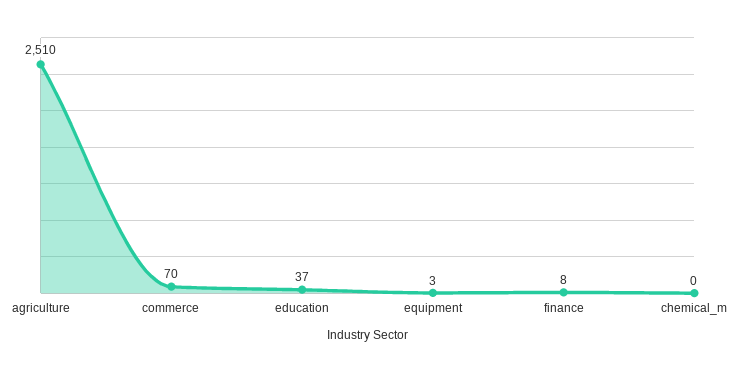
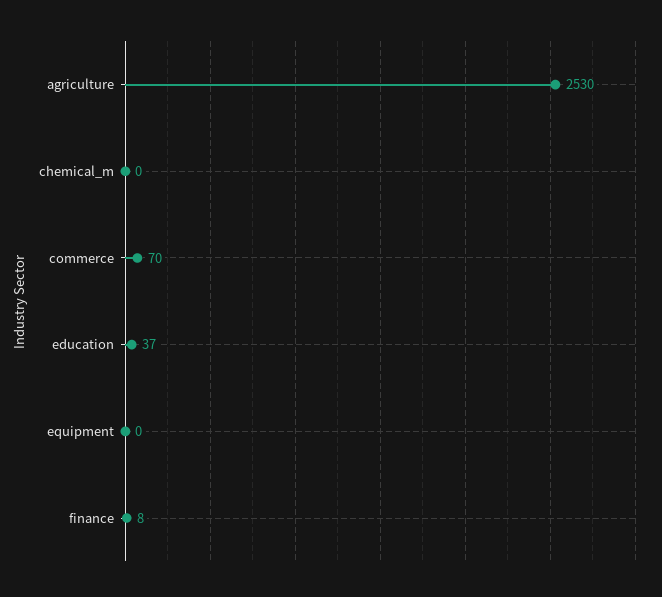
  {
-   "agriculture": 2510,
+   "agriculture": 2530,
    "commerce": 70,
    "education": 37,
-   "equipment": 3,
+   "equipment": 0,
    "finance": 8,
    "chemical_m": 0
  }

